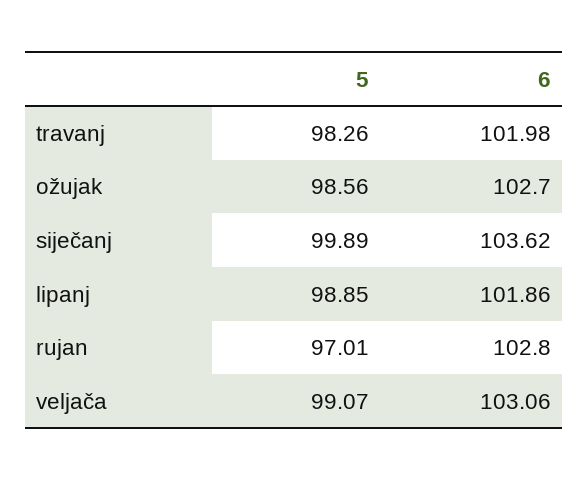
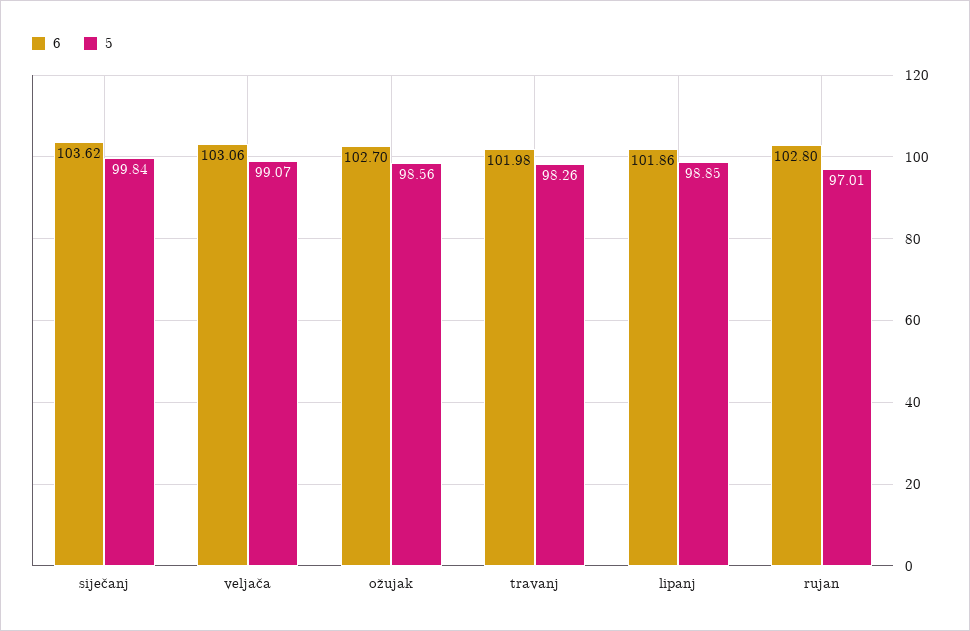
  {
    "5": {
      "travanj": 98.26,
      "ožujak": 98.56,
-     "siječanj": 99.89,
+     "siječanj": 99.84,
      "lipanj": 98.85,
      "rujan": 97.01,
      "veljača": 99.07
    },
    "6": {
      "travanj": 101.98,
      "ožujak": 102.7,
      "siječanj": 103.62,
      "lipanj": 101.86,
      "rujan": 102.8,
      "veljača": 103.06
    }
  }

